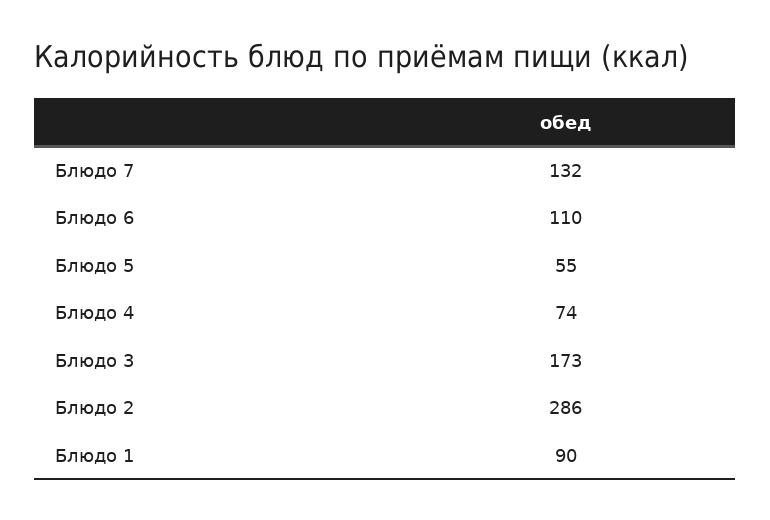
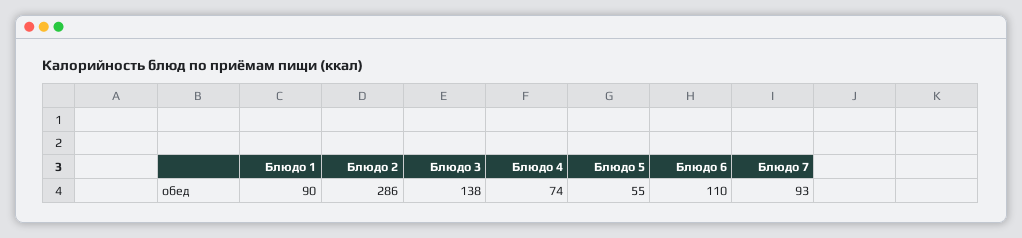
  {
-   "Блюдо 7": 132,
+   "Блюдо 7": 93,
    "Блюдо 6": 110,
    "Блюдо 5": 55,
    "Блюдо 4": 74,
-   "Блюдо 3": 173,
+   "Блюдо 3": 138,
    "Блюдо 2": 286,
    "Блюдо 1": 90
  }

